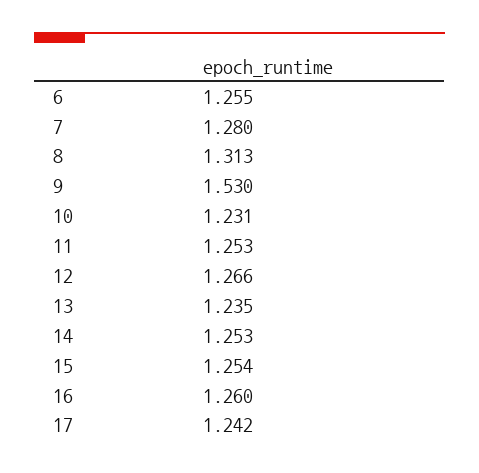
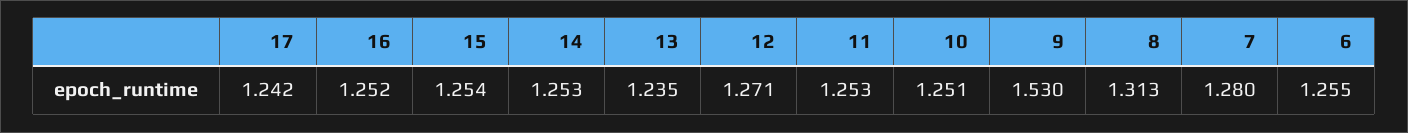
  {
    "6": 1.255,
    "7": 1.28,
    "8": 1.313,
    "9": 1.53,
-   "10": 1.231,
+   "10": 1.251,
    "11": 1.253,
-   "12": 1.266,
+   "12": 1.271,
    "13": 1.235,
    "14": 1.253,
    "15": 1.254,
-   "16": 1.26,
+   "16": 1.252,
    "17": 1.242
  }

